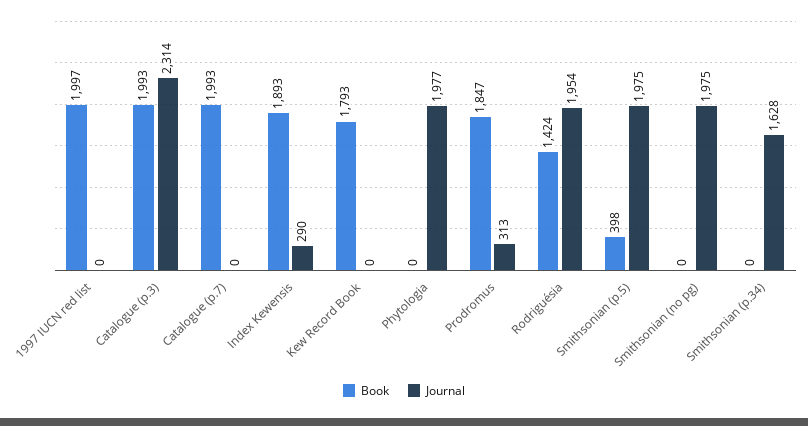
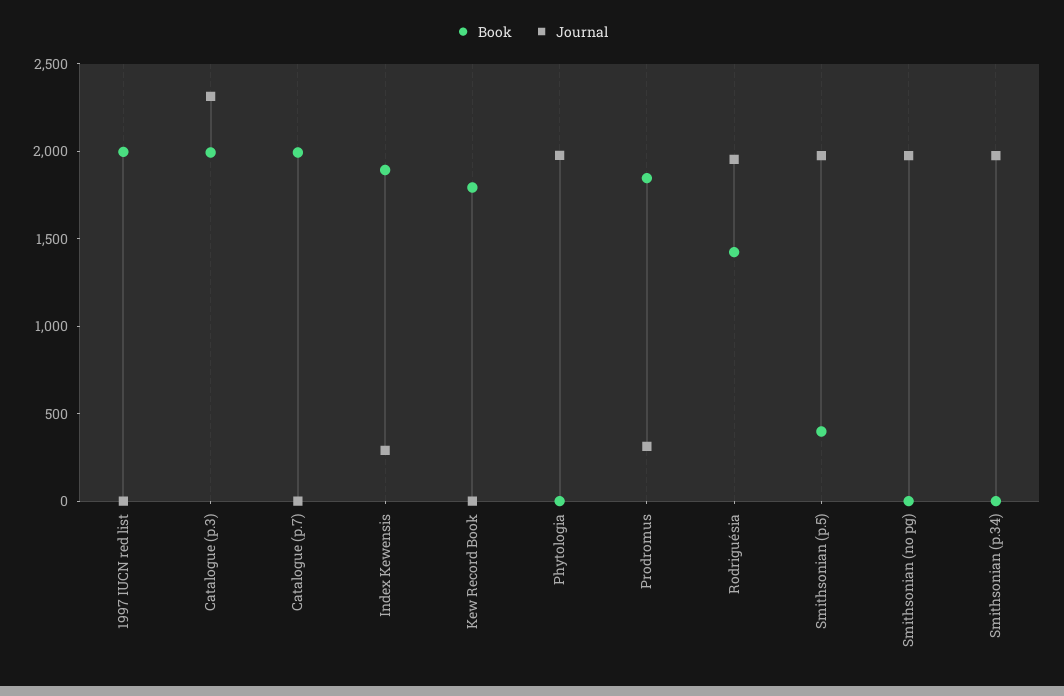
  {
    "Book": {
      "1997 IUCN red list": 1997,
      "Catalogue (p.3)": 1993,
      "Catalogue (p.7)": 1993,
      "Index Kewensis": 1893,
      "Kew Record Book": 1793,
      "Phytologia": 0,
      "Prodromus": 1847,
      "Rodriguésia": 1424,
      "Smithsonian (p.5)": 398,
      "Smithsonian (no pg)": 0,
      "Smithsonian (p.34)": 0
    },
    "Journal": {
      "1997 IUCN red list": 0,
      "Catalogue (p.3)": 2314,
      "Catalogue (p.7)": 0,
      "Index Kewensis": 290,
      "Kew Record Book": 0,
      "Phytologia": 1977,
      "Prodromus": 313,
      "Rodriguésia": 1954,
      "Smithsonian (p.5)": 1975,
      "Smithsonian (no pg)": 1975,
-     "Smithsonian (p.34)": 1628
+     "Smithsonian (p.34)": 2000
    }
  }

